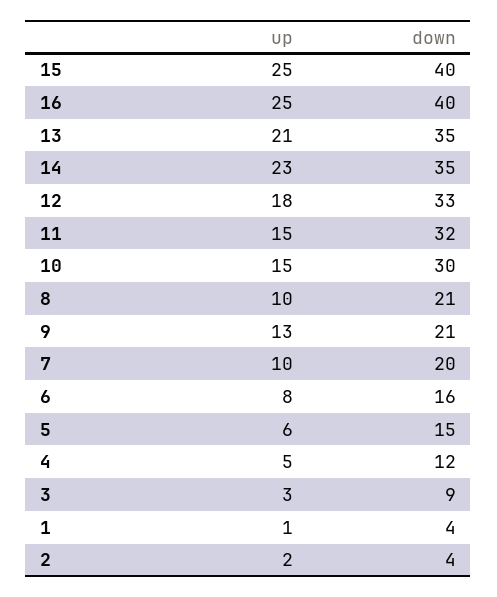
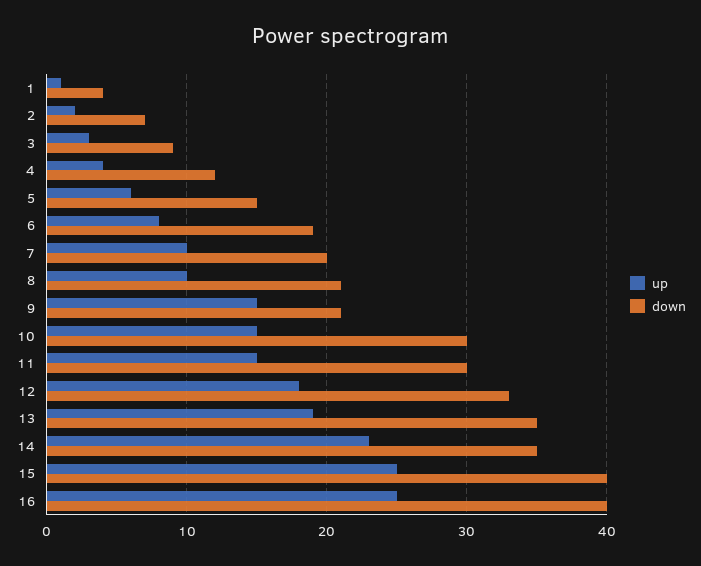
  {
    "up": {
      "15": 25,
      "16": 25,
-     "13": 21,
+     "13": 19,
      "14": 23,
      "12": 18,
      "11": 15,
      "10": 15,
      "8": 10,
-     "9": 13,
+     "9": 15,
      "7": 10,
      "6": 8,
      "5": 6,
-     "4": 5,
+     "4": 4,
      "3": 3,
      "1": 1,
      "2": 2
    },
    "down": {
      "15": 40,
      "16": 40,
      "13": 35,
      "14": 35,
      "12": 33,
-     "11": 32,
+     "11": 30,
      "10": 30,
      "8": 21,
      "9": 21,
      "7": 20,
-     "6": 16,
+     "6": 19,
      "5": 15,
      "4": 12,
      "3": 9,
      "1": 4,
-     "2": 4
+     "2": 7
    }
  }

